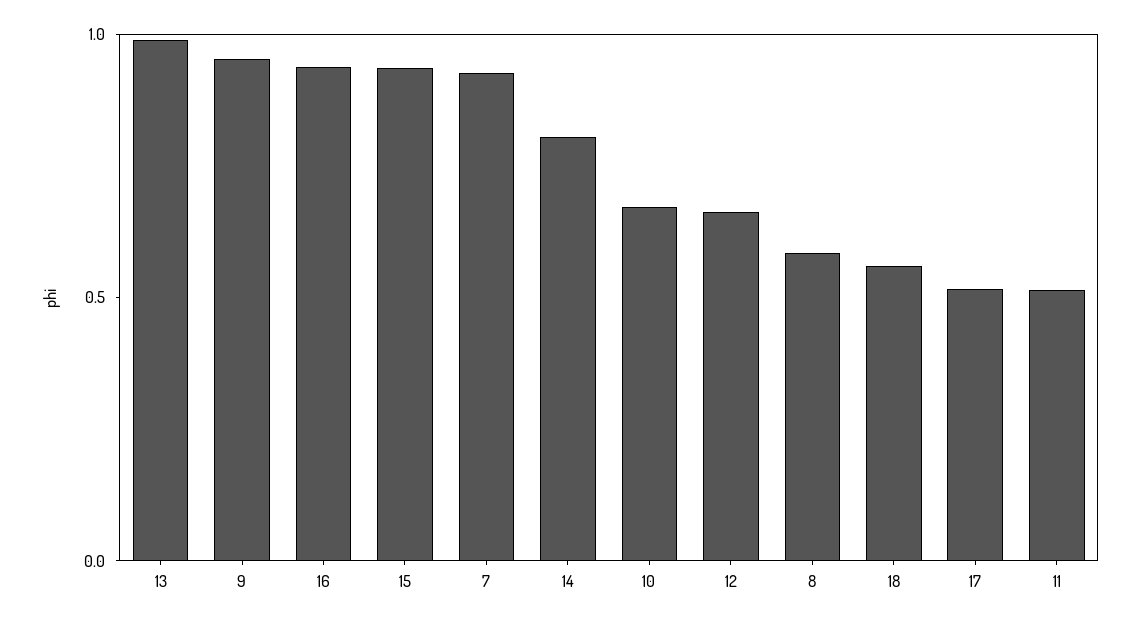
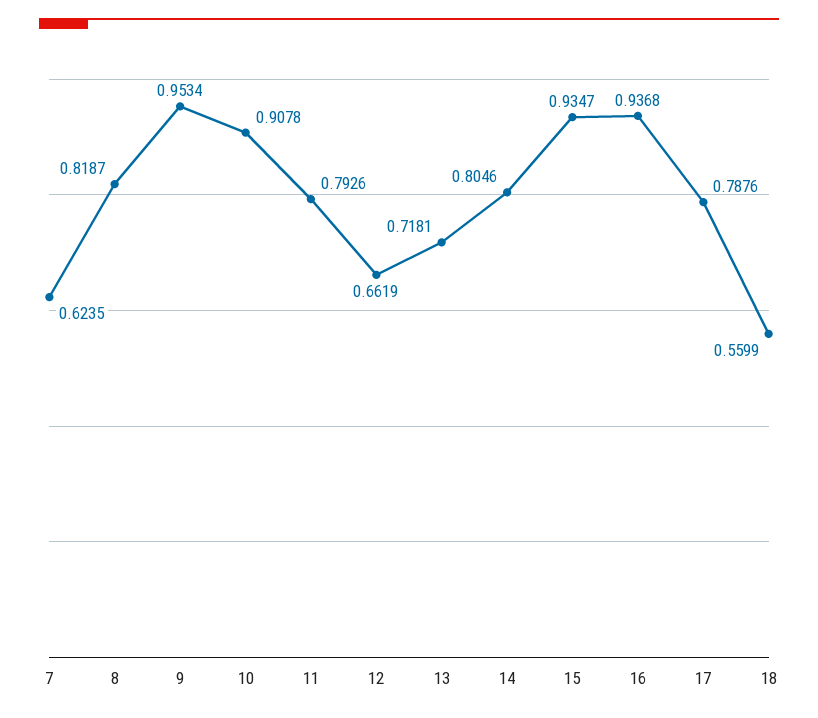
  {
-   "13": 1,
+   "13": 0.7181,
    "9": 0.9534,
    "16": 0.9368,
    "15": 0.9347,
-   "7": 0.9,
+   "7": 0.6235,
    "14": 0.8046,
-   "10": 0.7,
+   "10": 0.9078,
    "12": 0.6619,
-   "8": 0.6,
+   "8": 0.8187,
    "18": 0.5599,
-   "17": 0.5,
+   "17": 0.7876,
-   "11": 0.5
+   "11": 0.7926
  }

